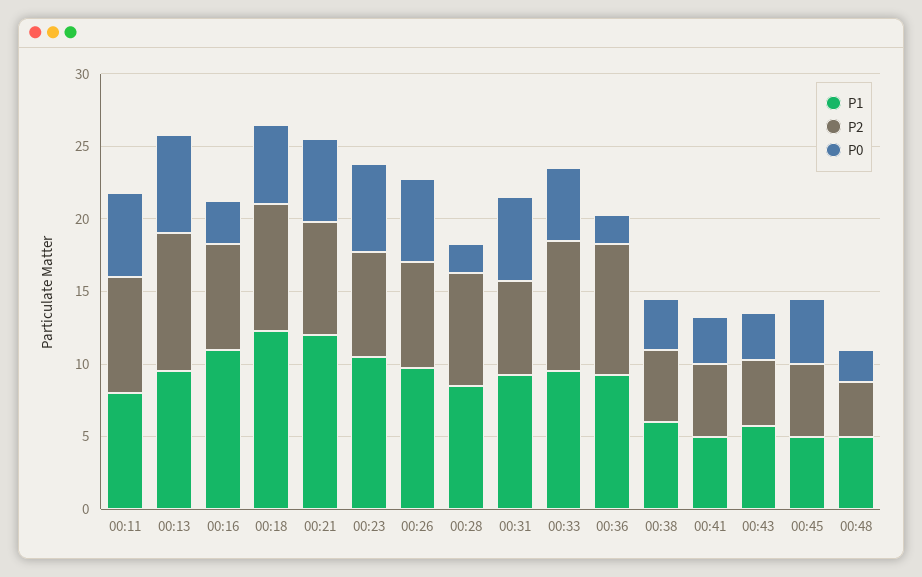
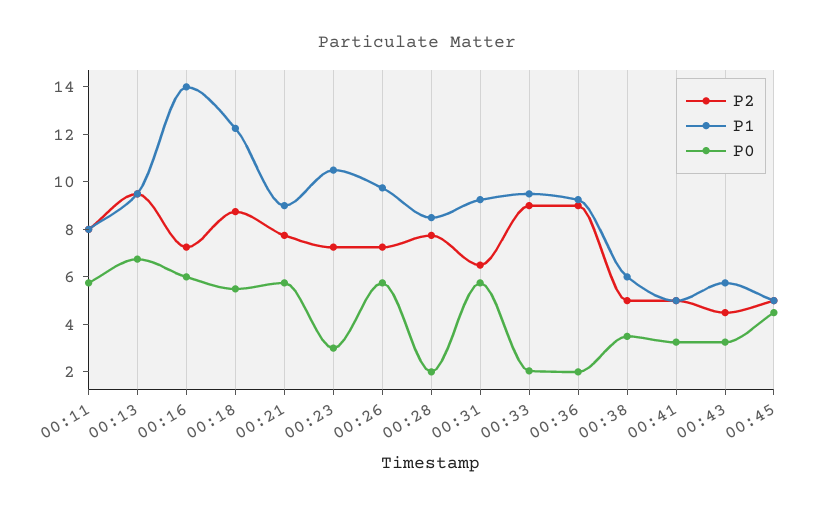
  {
    "P1": {
      "00:11": 8,
      "00:13": 9.5,
-     "00:16": 11,
+     "00:16": 14,
      "00:18": 12.5,
-     "00:21": 12,
+     "00:21": 9,
      "00:23": 10.5,
      "00:26": 10,
      "00:28": 8.5,
      "00:31": 9.5,
      "00:33": 9.5,
      "00:36": 9.5,
      "00:38": 6,
      "00:41": 5,
      "00:43": 6,
-     "00:45": 5,
+     "00:45": 5
-     "00:48": 5
    },
    "P2": {
      "00:11": 8,
      "00:13": 9.5,
      "00:16": 7.5,
      "00:18": 9,
      "00:21": 8,
      "00:23": 7.5,
      "00:26": 7.5,
      "00:28": 8,
      "00:31": 6.5,
      "00:33": 9,
      "00:36": 9,
      "00:38": 5,
      "00:41": 5,
      "00:43": 4.5,
-     "00:45": 5,
+     "00:45": 5
-     "00:48": 4
    },
    "P0": {
      "00:11": 6,
      "00:13": 7,
-     "00:16": 3,
+     "00:16": 6,
      "00:18": 5.5,
      "00:21": 6,
-     "00:23": 6,
+     "00:23": 3,
      "00:26": 6,
      "00:28": 2,
      "00:31": 6,
-     "00:33": 5,
+     "00:33": 2,
      "00:36": 2,
      "00:38": 3.5,
      "00:41": 3.5,
      "00:43": 3.5,
-     "00:45": 4.5,
+     "00:45": 4.5
-     "00:48": 2
    }
  }

